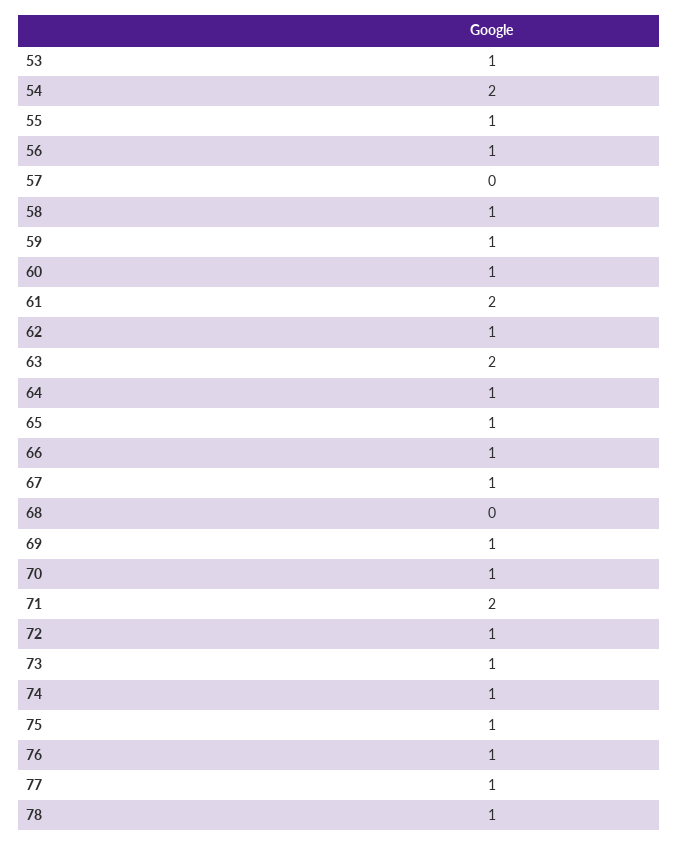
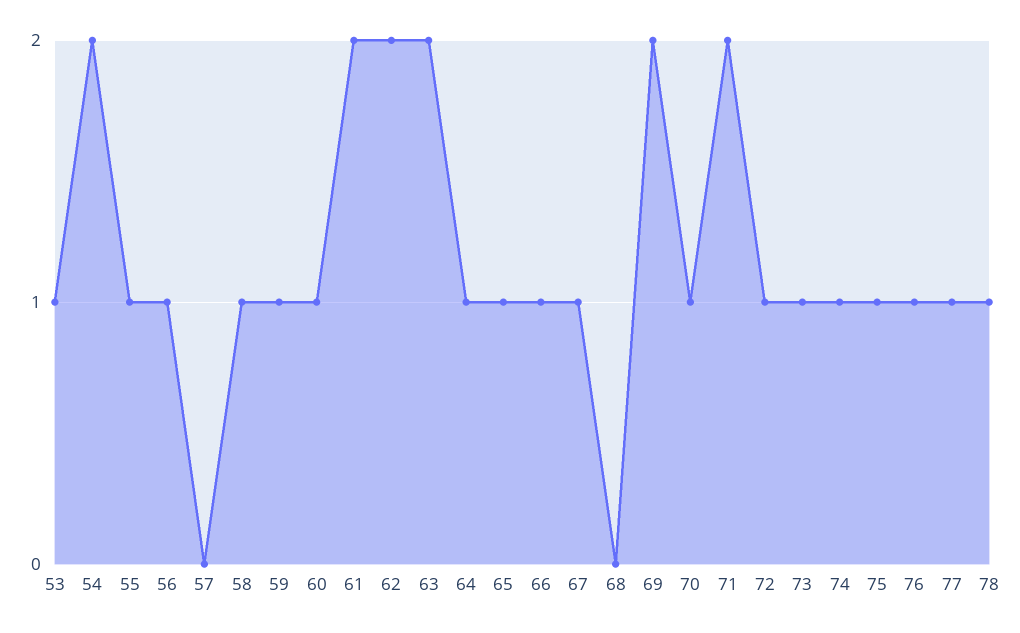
  {
    "53": 1,
    "54": 2,
    "55": 1,
    "56": 1,
    "57": 0,
    "58": 1,
    "59": 1,
    "60": 1,
    "61": 2,
-   "62": 1,
+   "62": 2,
    "63": 2,
    "64": 1,
    "65": 1,
    "66": 1,
    "67": 1,
    "68": 0,
-   "69": 1,
+   "69": 2,
    "70": 1,
    "71": 2,
    "72": 1,
    "73": 1,
    "74": 1,
    "75": 1,
    "76": 1,
    "77": 1,
    "78": 1
  }

